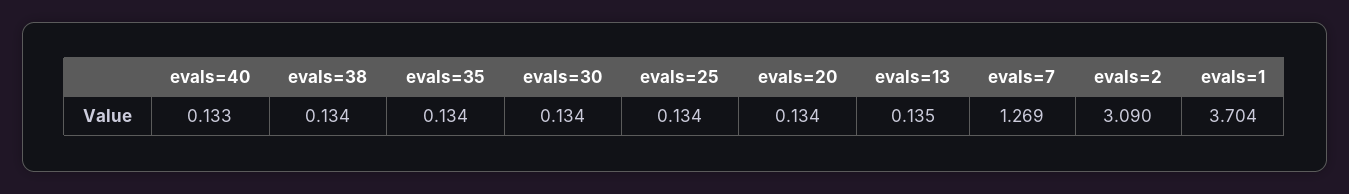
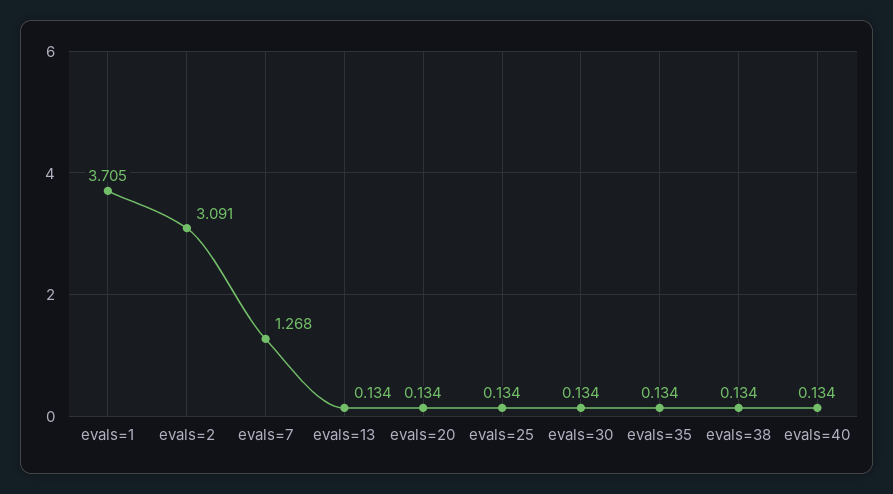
  {
-   "evals=40": 0.133,
+   "evals=40": 0.134,
    "evals=38": 0.134,
    "evals=35": 0.134,
    "evals=30": 0.134,
    "evals=25": 0.134,
    "evals=20": 0.134,
-   "evals=13": 0.135,
+   "evals=13": 0.134,
-   "evals=7": 1.269,
+   "evals=7": 1.268,
-   "evals=2": 3.09,
+   "evals=2": 3.091,
-   "evals=1": 3.704
+   "evals=1": 3.705
  }

